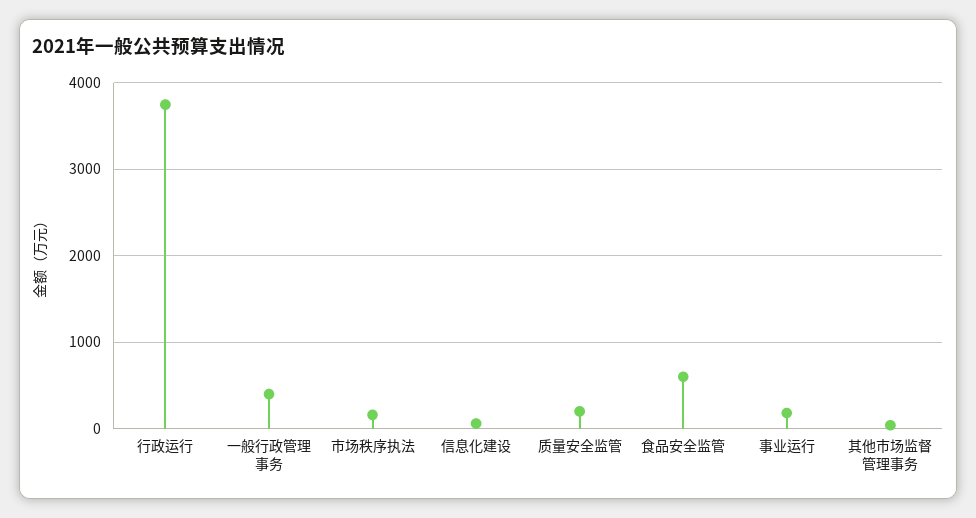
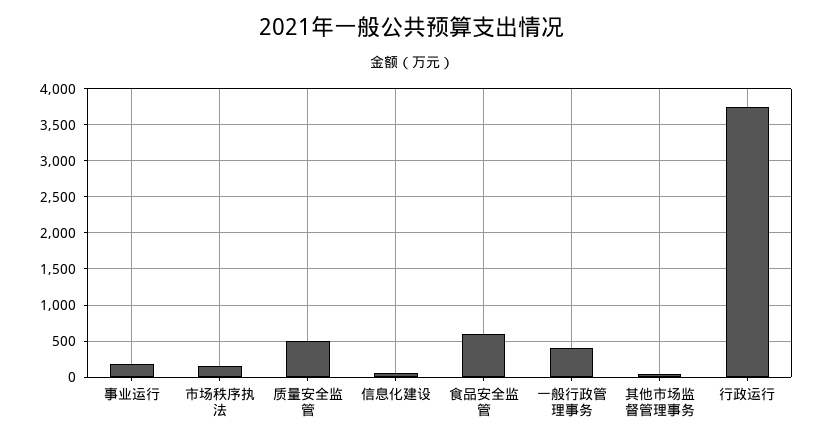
  {
    "行政运行": 3700,
    "一般行政管理事务": 400,
    "市场秩序执法": 200,
    "信息化建设": 100,
-   "质量安全监管": 200,
+   "质量安全监管": 500,
    "食品安全监管": 600,
    "事业运行": 200,
    "其他市场监督管理事务": 0
  }

